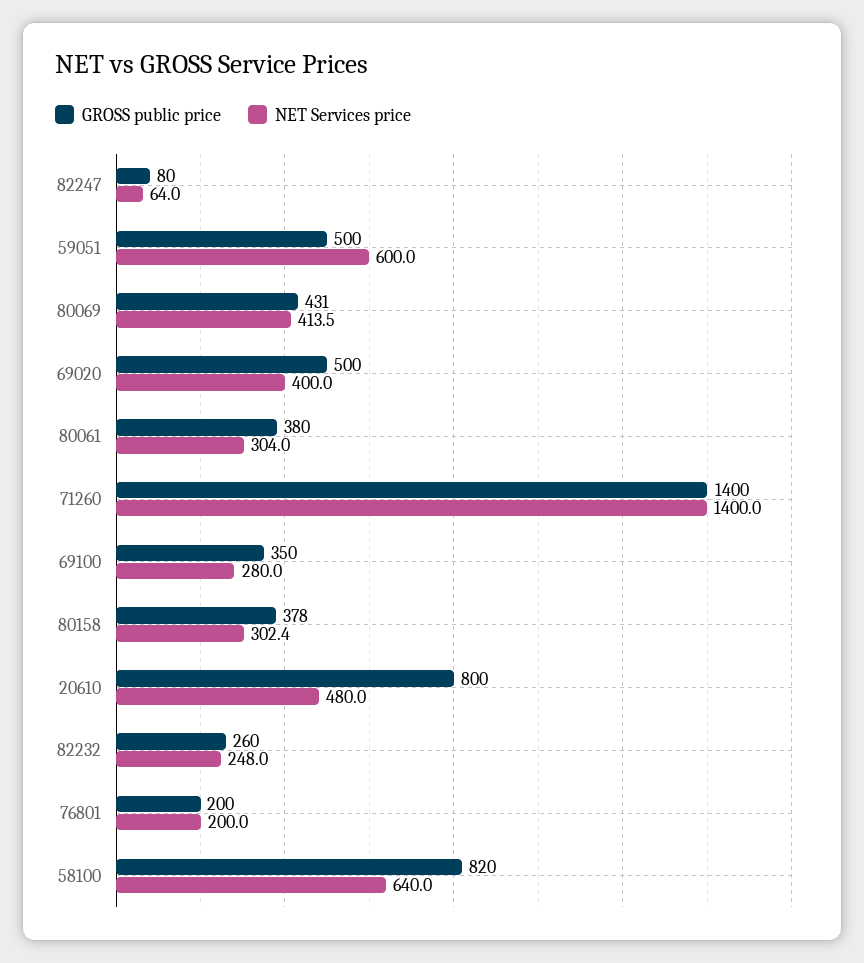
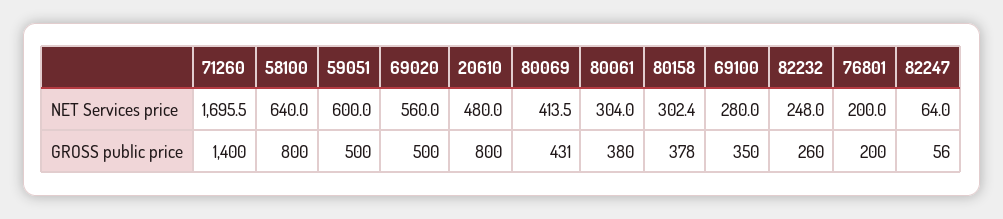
  {
    "GROSS public price": {
-     "82247": 80,
+     "82247": 56,
      "59051": 500,
      "80069": 431,
      "69020": 500,
      "80061": 380,
      "71260": 1400,
      "69100": 350,
      "80158": 378,
      "20610": 800,
      "82232": 260,
      "76801": 200,
-     "58100": 820
+     "58100": 800
    },
    "NET Services price": {
      "82247": 64,
      "59051": 600,
      "80069": 413.5,
-     "69020": 400,
+     "69020": 560,
      "80061": 304,
-     "71260": 1400,
+     "71260": 1695.5,
      "69100": 280,
      "80158": 302.4,
      "20610": 480,
      "82232": 248,
      "76801": 200,
      "58100": 640
    }
  }

